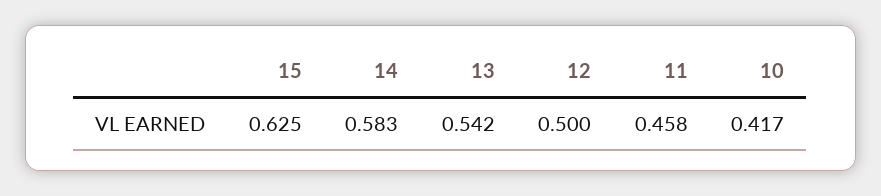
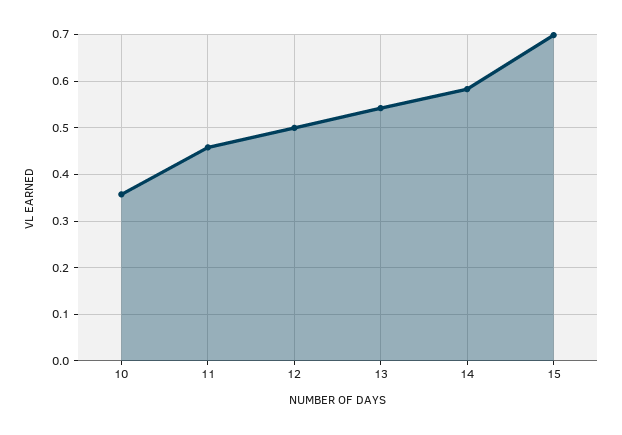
  {
-   "15": 0.625,
+   "15": 0.7,
    "14": 0.583,
    "13": 0.542,
    "12": 0.5,
    "11": 0.458,
-   "10": 0.417
+   "10": 0.36
  }

